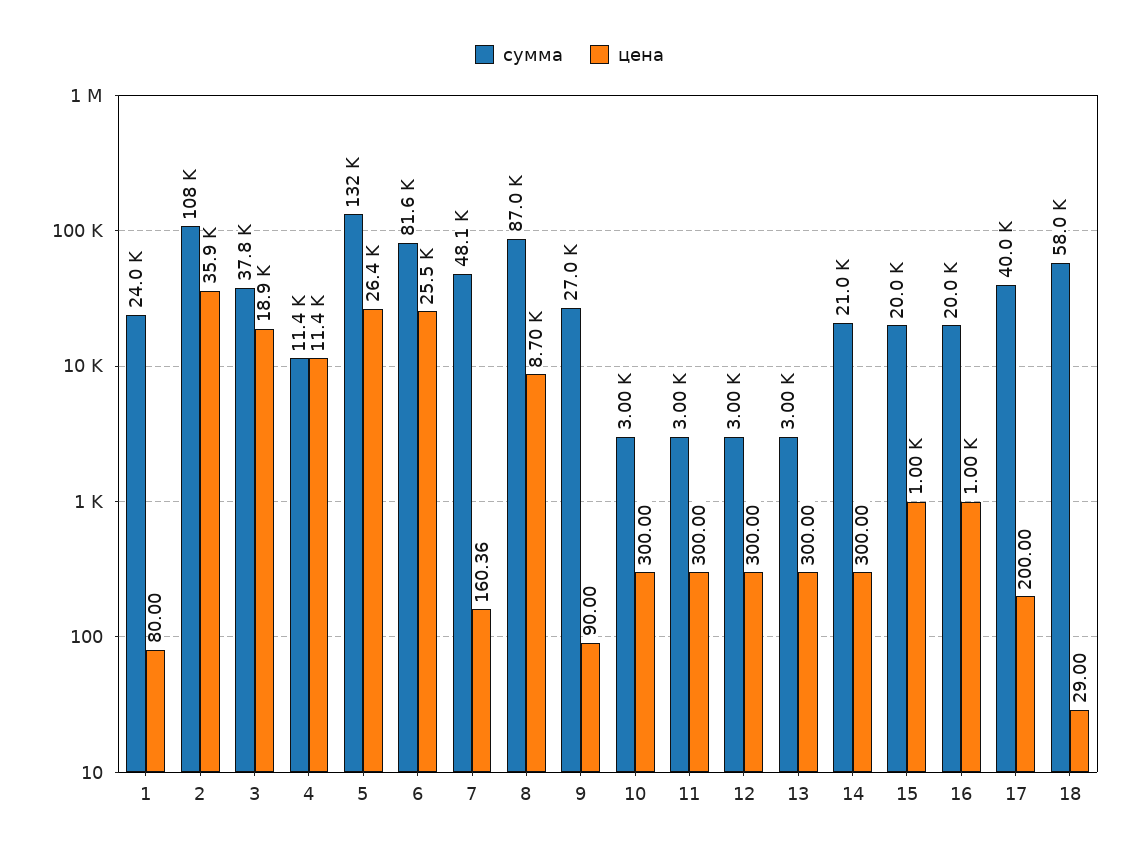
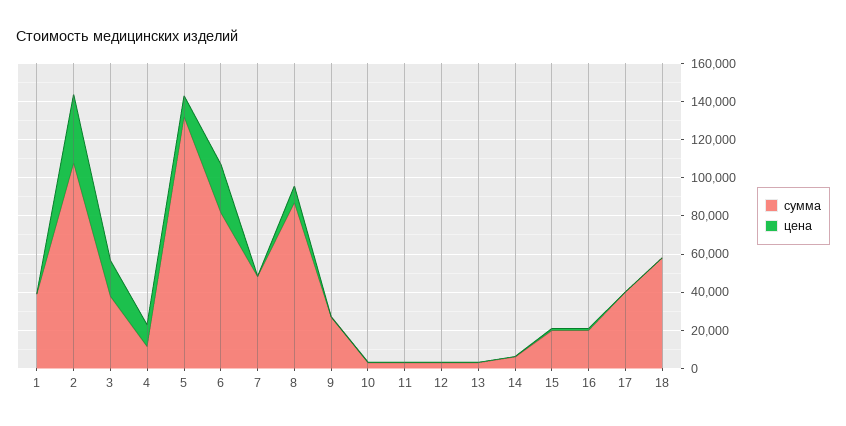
  {
    "сумма": {
-     "1": 24000,
+     "1": 40000,
      "2": 108000,
      "3": 37800,
      "4": 11400,
      "5": 132000,
      "6": 81600,
      "7": 48100,
      "8": 87000,
      "9": 27000,
      "10": 3000,
      "11": 3000,
      "12": 3000,
      "13": 3000,
-     "14": 21000,
+     "14": 5000,
      "15": 20000,
      "16": 20000,
      "17": 40000,
      "18": 58000
    },
    "цена": {
      "1": 80,
      "2": 35900,
      "3": 18900,
      "4": 11400,
-     "5": 26400,
+     "5": 10000,
      "6": 25500,
      "7": 160.36,
      "8": 8700,
      "9": 90,
      "10": 300,
      "11": 300,
      "12": 300,
      "13": 300,
      "14": 300,
      "15": 1000,
      "16": 1000,
      "17": 200,
      "18": 29
    }
  }

